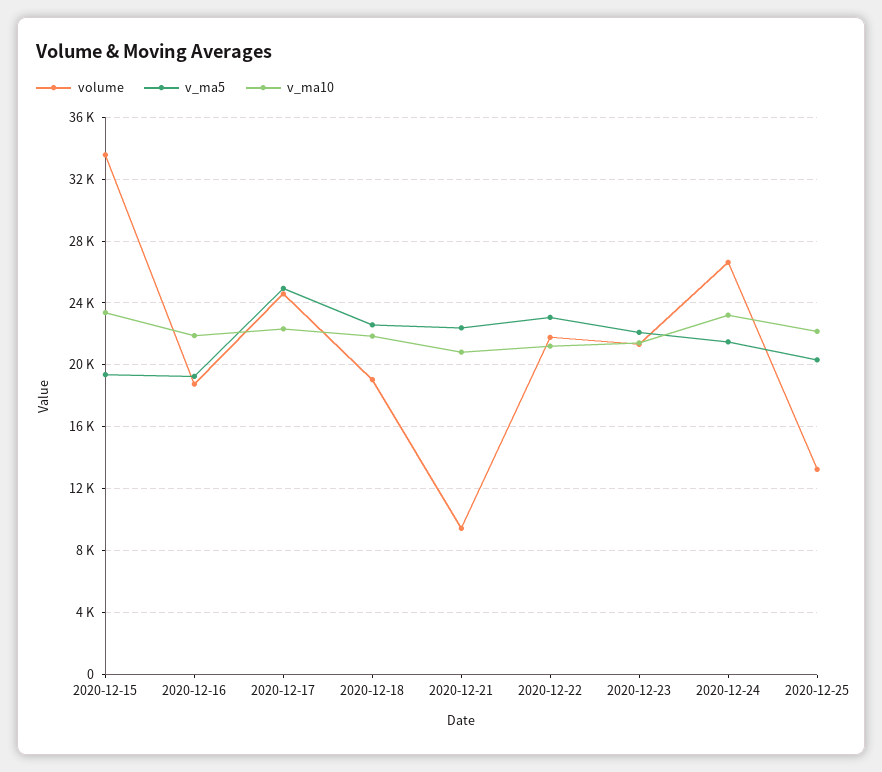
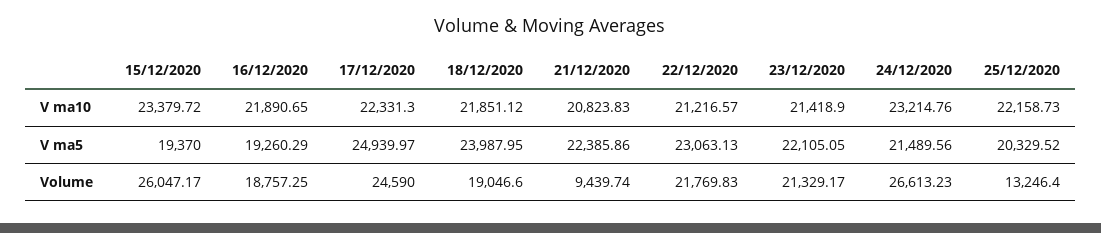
  {
    "volume": {
-     "2020-12-15": 33500,
+     "2020-12-15": 26047.17,
      "2020-12-16": 18757.25,
      "2020-12-17": 24590,
      "2020-12-18": 19046.6,
      "2020-12-21": 9439.74,
      "2020-12-22": 21769.83,
      "2020-12-23": 21329.17,
      "2020-12-24": 26613.23,
      "2020-12-25": 13246.4
    },
    "v_ma5": {
      "2020-12-15": 19370,
      "2020-12-16": 19260.29,
      "2020-12-17": 24939.97,
-     "2020-12-18": 22500,
+     "2020-12-18": 23987.95,
      "2020-12-21": 22385.86,
      "2020-12-22": 23063.13,
      "2020-12-23": 22105.05,
      "2020-12-24": 21489.56,
      "2020-12-25": 20329.52
    },
    "v_ma10": {
      "2020-12-15": 23379.72,
      "2020-12-16": 21890.65,
      "2020-12-17": 22331.3,
      "2020-12-18": 21851.12,
      "2020-12-21": 20823.83,
      "2020-12-22": 21216.57,
      "2020-12-23": 21418.9,
      "2020-12-24": 23214.76,
      "2020-12-25": 22158.73
    }
  }

